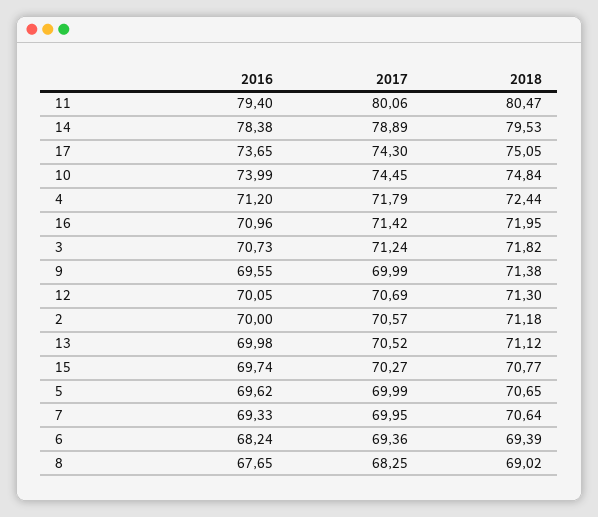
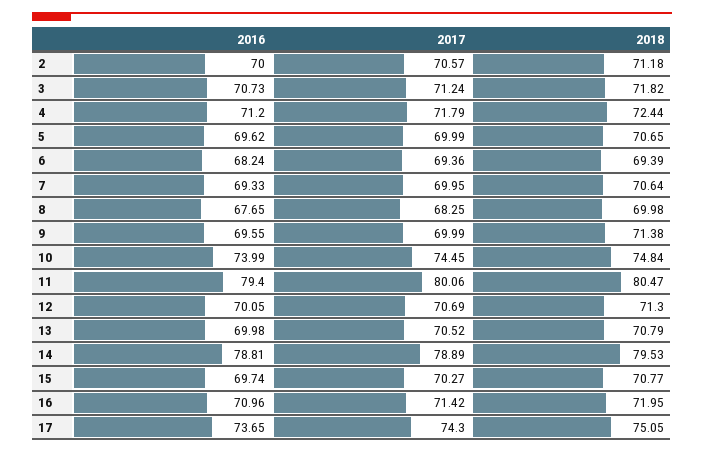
  {
    "2016": {
      "11": 79.4,
-     "14": 78.38,
+     "14": 78.81,
      "17": 73.65,
      "10": 73.99,
      "4": 71.2,
      "16": 70.96,
      "3": 70.73,
      "9": 69.55,
      "12": 70.05,
      "2": 70,
      "13": 69.98,
      "15": 69.74,
      "5": 69.62,
      "7": 69.33,
      "6": 68.24,
      "8": 67.65
    },
    "2017": {
      "11": 80.06,
      "14": 78.89,
      "17": 74.3,
      "10": 74.45,
      "4": 71.79,
      "16": 71.42,
      "3": 71.24,
      "9": 69.99,
      "12": 70.69,
      "2": 70.57,
      "13": 70.52,
      "15": 70.27,
      "5": 69.99,
      "7": 69.95,
      "6": 69.36,
      "8": 68.25
    },
    "2018": {
      "11": 80.47,
      "14": 79.53,
      "17": 75.05,
      "10": 74.84,
      "4": 72.44,
      "16": 71.95,
      "3": 71.82,
      "9": 71.38,
      "12": 71.3,
      "2": 71.18,
-     "13": 71.12,
+     "13": 70.79,
      "15": 70.77,
      "5": 70.65,
      "7": 70.64,
      "6": 69.39,
-     "8": 69.02
+     "8": 69.98
    }
  }

